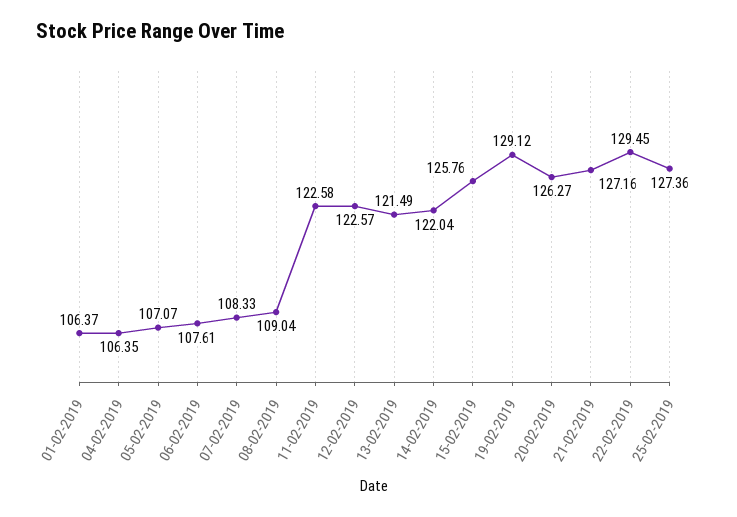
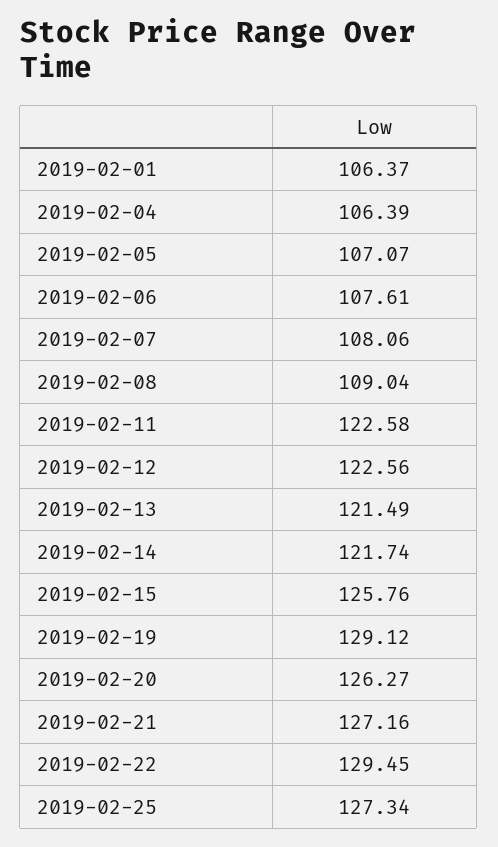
  {
    "01-02-2019": 106.37,
-   "04-02-2019": 106.35,
+   "04-02-2019": 106.39,
    "05-02-2019": 107.07,
    "06-02-2019": 107.61,
-   "07-02-2019": 108.33,
+   "07-02-2019": 108.06,
    "08-02-2019": 109.04,
    "11-02-2019": 122.58,
-   "12-02-2019": 122.57,
+   "12-02-2019": 122.56,
    "13-02-2019": 121.49,
-   "14-02-2019": 122.04,
+   "14-02-2019": 121.74,
    "15-02-2019": 125.76,
    "19-02-2019": 129.12,
    "20-02-2019": 126.27,
    "21-02-2019": 127.16,
    "22-02-2019": 129.45,
-   "25-02-2019": 127.36
+   "25-02-2019": 127.34
  }

